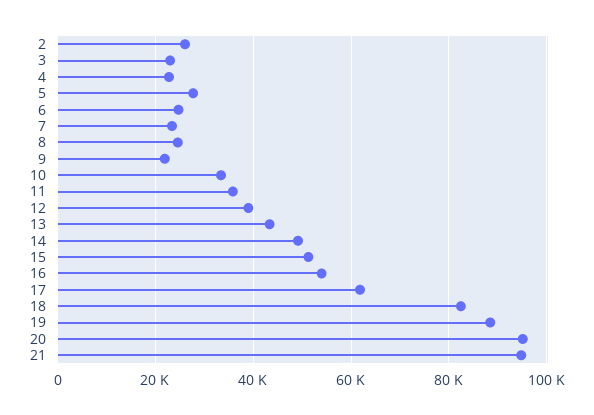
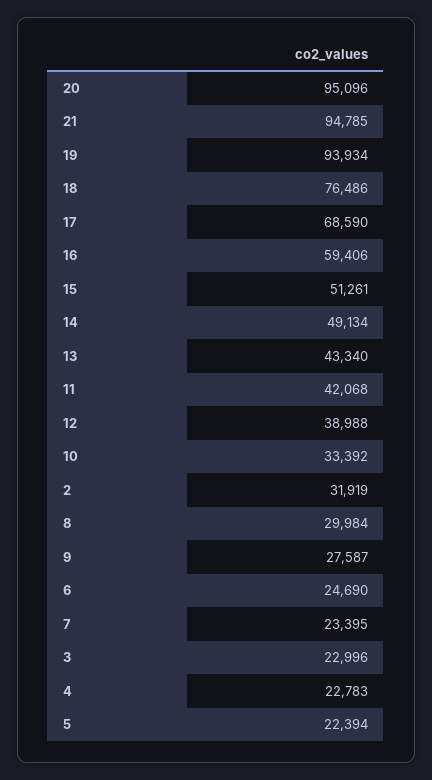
  {
-   "2": 26000,
+   "2": 31919,
    "3": 22996,
    "4": 22783,
-   "5": 28000,
+   "5": 22394,
    "6": 24690,
    "7": 23395,
-   "8": 24000,
+   "8": 29984,
-   "9": 22000,
+   "9": 27587,
    "10": 33392,
-   "11": 36000,
+   "11": 42068,
    "12": 38988,
    "13": 43340,
    "14": 49134,
    "15": 51261,
-   "16": 54000,
+   "16": 59406,
-   "17": 62000,
+   "17": 68590,
-   "18": 82000,
+   "18": 76486,
-   "19": 88000,
+   "19": 93934,
    "20": 95096,
    "21": 94785
  }

